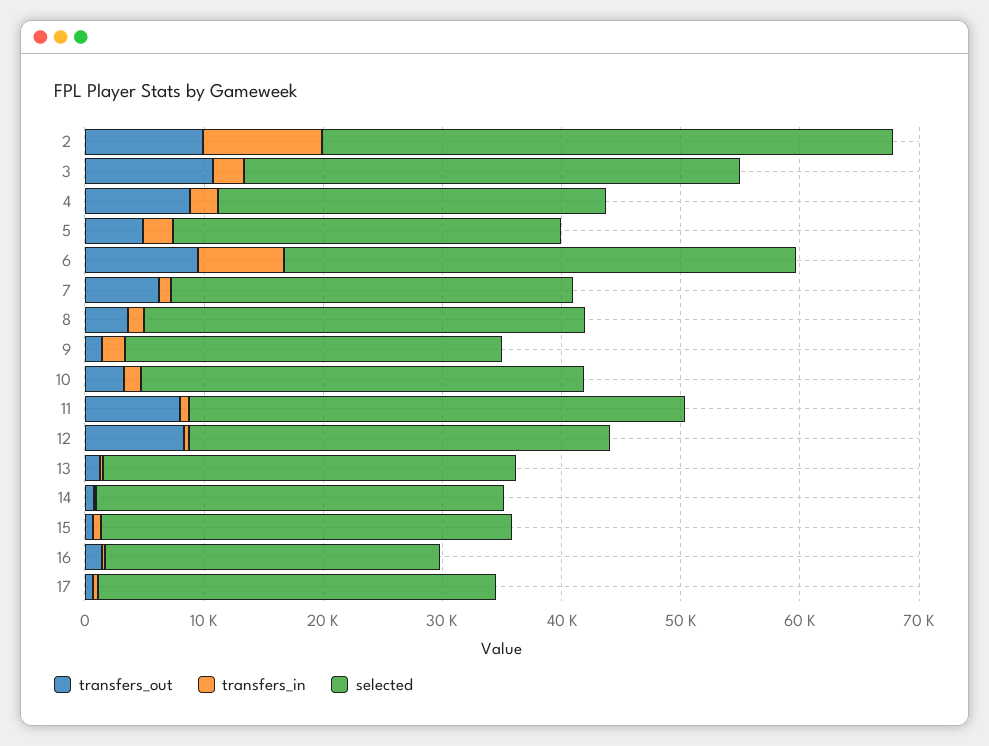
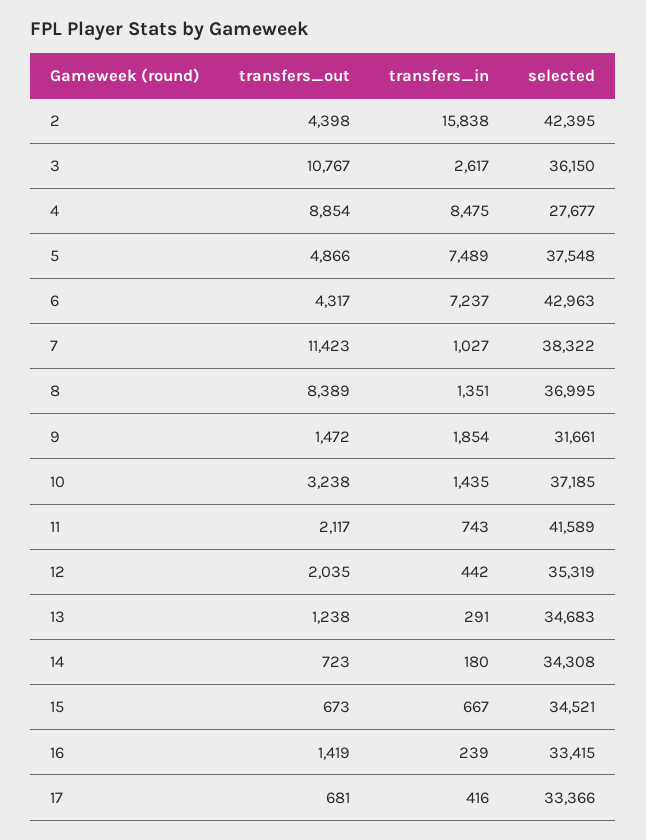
  {
    "transfers_out": {
-     "2": 10000,
+     "2": 4398,
      "3": 10767,
      "4": 8854,
      "5": 4866,
-     "6": 10000,
+     "6": 4317,
-     "7": 6000,
+     "7": 11423,
-     "8": 4000,
+     "8": 8389,
      "9": 1472,
      "10": 3238,
-     "11": 8000,
+     "11": 2117,
-     "12": 8000,
+     "12": 2035,
      "13": 1238,
      "14": 723,
      "15": 673,
      "16": 1419,
      "17": 681
    },
    "transfers_in": {
-     "2": 10000,
+     "2": 15838,
      "3": 2617,
-     "4": 2000,
+     "4": 8475,
-     "5": 2000,
+     "5": 7489,
      "6": 7237,
      "7": 1027,
      "8": 1351,
      "9": 1854,
      "10": 1435,
      "11": 743,
      "12": 442,
      "13": 291,
      "14": 180,
      "15": 667,
      "16": 239,
      "17": 416
    },
    "selected": {
-     "2": 48000,
+     "2": 42395,
-     "3": 42000,
+     "3": 36150,
-     "4": 32000,
+     "4": 27677,
-     "5": 32000,
+     "5": 37548,
      "6": 42963,
-     "7": 34000,
+     "7": 38322,
      "8": 36995,
      "9": 31661,
      "10": 37185,
      "11": 41589,
      "12": 35319,
      "13": 34683,
      "14": 34308,
      "15": 34521,
-     "16": 28000,
+     "16": 33415,
      "17": 33366
    }
  }

